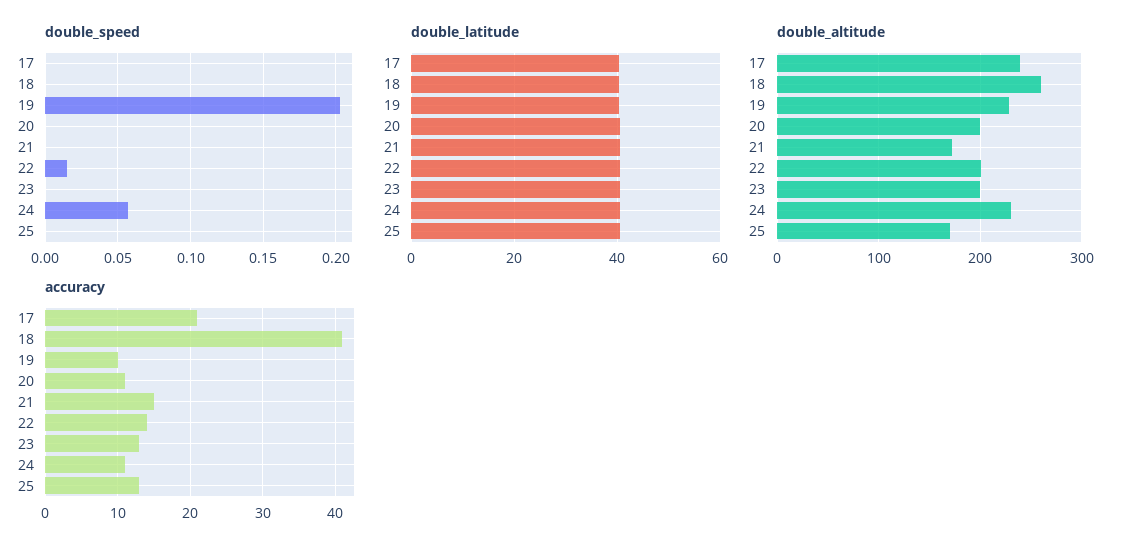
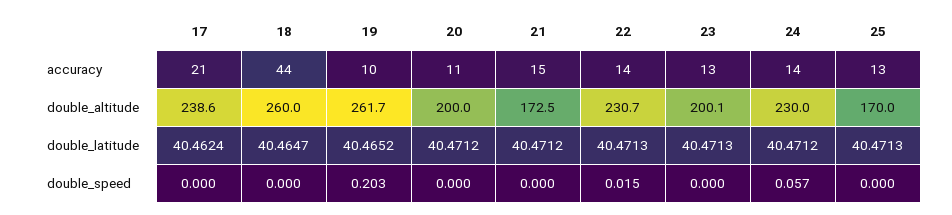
  {
    "double_speed": {
      "17": 0,
      "18": 0,
      "19": 0.203,
      "20": 0,
      "21": 0,
      "22": 0.015,
      "23": 0,
      "24": 0.057,
      "25": 0
    },
    "double_latitude": {
      "17": 40.4624,
      "18": 40.4647,
      "19": 40.4652,
      "20": 40.4712,
      "21": 40.4712,
      "22": 40.4713,
      "23": 40.4713,
      "24": 40.4712,
      "25": 40.4713
    },
    "double_altitude": {
      "17": 238.6,
      "18": 260,
-     "19": 230,
+     "19": 261.7,
      "20": 200,
      "21": 172.5,
-     "22": 200,
+     "22": 230.7,
      "23": 200.1,
      "24": 230,
      "25": 170
    },
    "accuracy": {
      "17": 21,
-     "18": 41,
+     "18": 44,
      "19": 10,
      "20": 11,
      "21": 15,
      "22": 14,
      "23": 13,
-     "24": 11,
+     "24": 14,
      "25": 13
    }
  }

